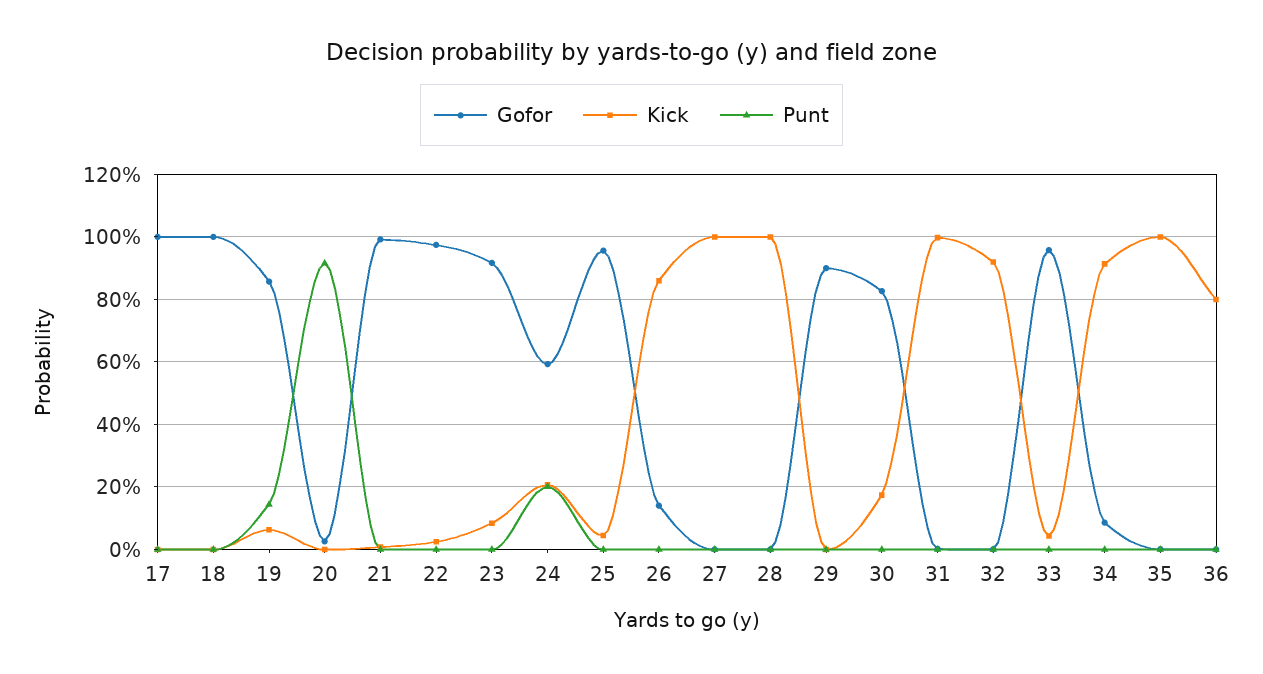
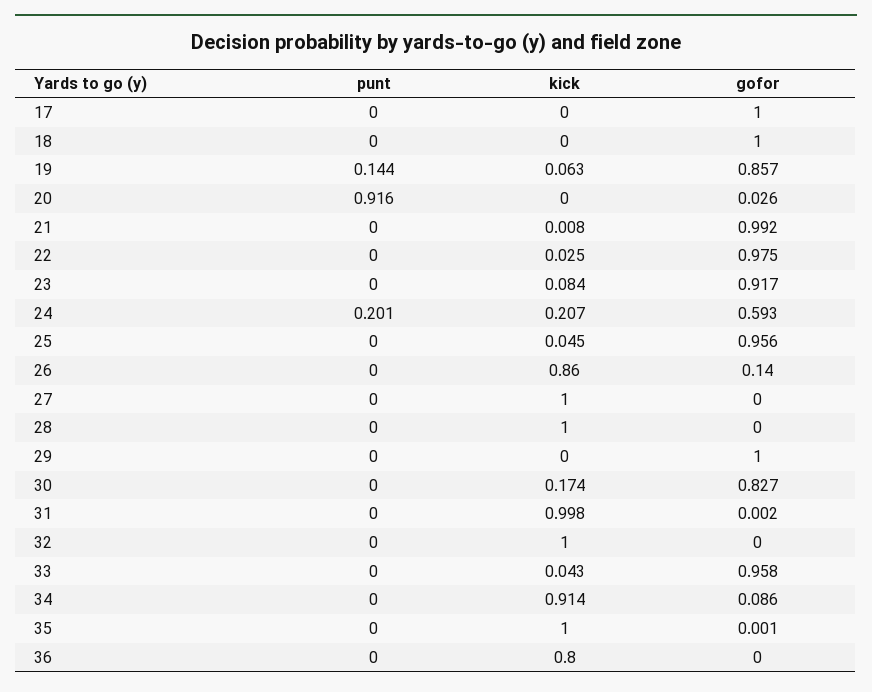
  {
    "Gofor": {
      "17": 1,
      "18": 1,
      "19": 0.857,
      "20": 0.026,
      "21": 0.992,
      "22": 0.975,
      "23": 0.917,
      "24": 0.593,
      "25": 0.956,
      "26": 0.14,
      "27": 0,
      "28": 0,
-     "29": 0.9,
+     "29": 1,
      "30": 0.827,
      "31": 0.002,
      "32": 0,
      "33": 0.958,
      "34": 0.086,
      "35": 0.001,
      "36": 0
    },
    "Kick": {
      "17": 0,
      "18": 0,
      "19": 0.063,
      "20": 0,
      "21": 0.008,
      "22": 0.025,
      "23": 0.084,
      "24": 0.207,
      "25": 0.045,
      "26": 0.86,
      "27": 1,
      "28": 1,
      "29": 0,
      "30": 0.174,
      "31": 0.998,
-     "32": 0.92,
+     "32": 1,
      "33": 0.043,
      "34": 0.914,
      "35": 1,
      "36": 0.8
    },
    "Punt": {
      "17": 0,
      "18": 0,
      "19": 0.144,
      "20": 0.916,
      "21": 0,
      "22": 0,
      "23": 0,
      "24": 0.201,
      "25": 0,
      "26": 0,
      "27": 0,
      "28": 0,
      "29": 0,
      "30": 0,
      "31": 0,
      "32": 0,
      "33": 0,
      "34": 0,
      "35": 0,
      "36": 0
    }
  }

